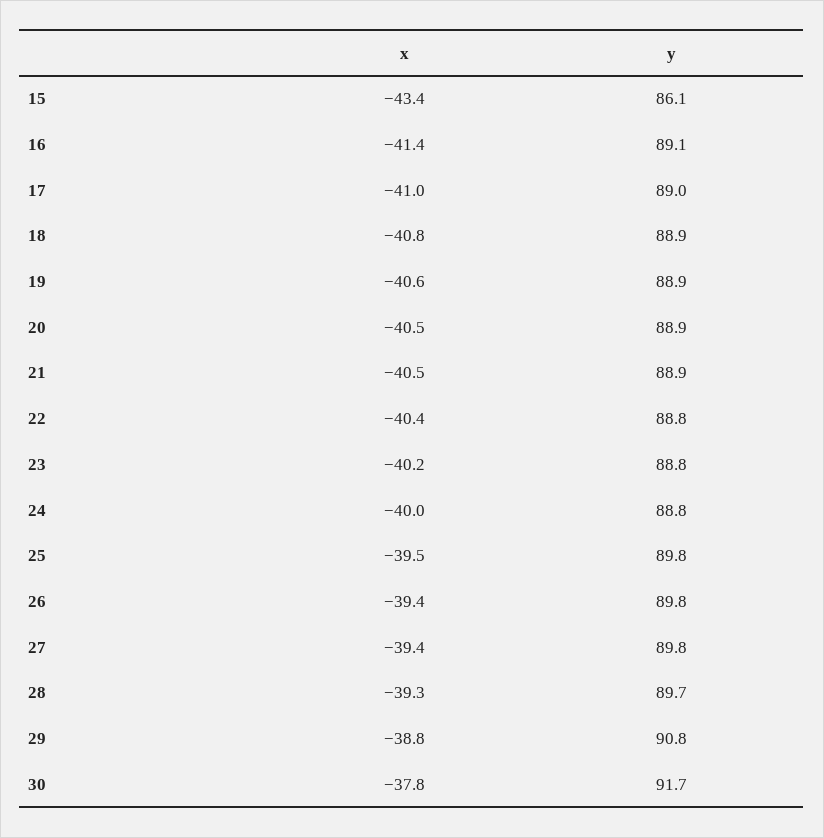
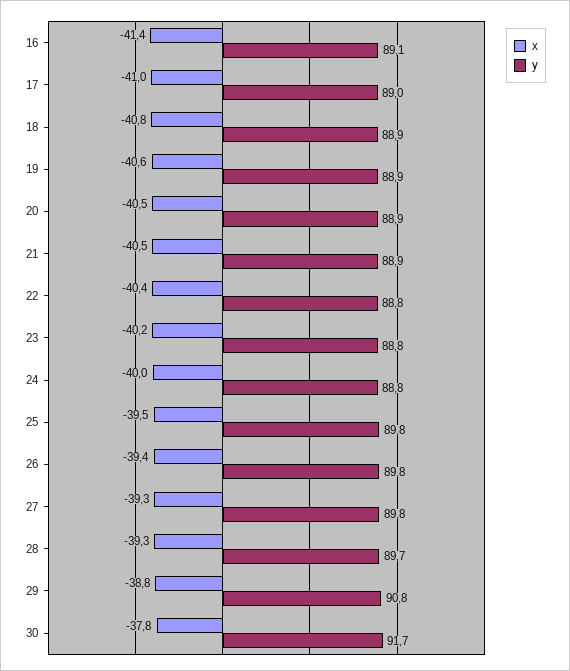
  {
    "x": {
-     "15": -43.4,
      "16": -41.4,
      "17": -41,
      "18": -40.8,
      "19": -40.6,
      "20": -40.5,
      "21": -40.5,
      "22": -40.4,
      "23": -40.2,
      "24": -40,
      "25": -39.5,
      "26": -39.4,
-     "27": -39.4,
+     "27": -39.3,
      "28": -39.3,
      "29": -38.8,
      "30": -37.8
    },
    "y": {
-     "15": 86.1,
      "16": 89.1,
      "17": 89,
      "18": 88.9,
      "19": 88.9,
      "20": 88.9,
      "21": 88.9,
      "22": 88.8,
      "23": 88.8,
      "24": 88.8,
      "25": 89.8,
      "26": 89.8,
      "27": 89.8,
      "28": 89.7,
      "29": 90.8,
      "30": 91.7
    }
  }

